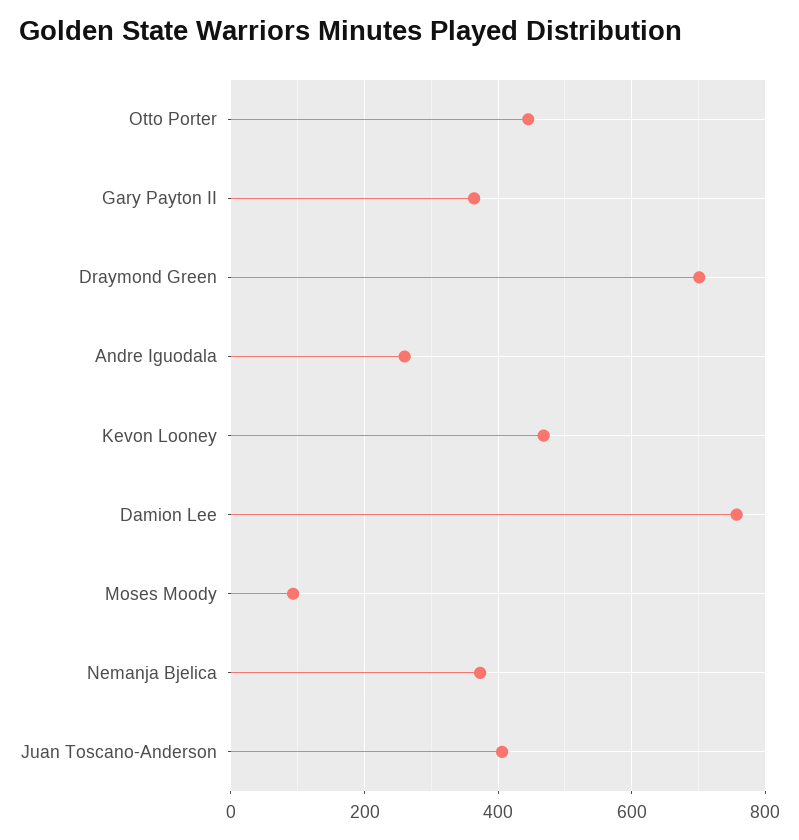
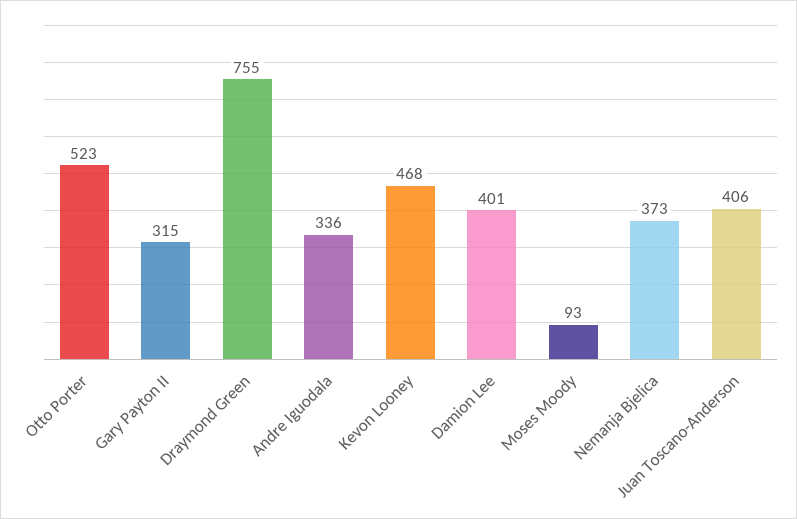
  {
-   "Otto Porter": 440,
+   "Otto Porter": 523,
-   "Gary Payton II": 360,
+   "Gary Payton II": 315,
-   "Draymond Green": 700,
+   "Draymond Green": 755,
-   "Andre Iguodala": 260,
+   "Andre Iguodala": 336,
    "Kevon Looney": 468,
-   "Damion Lee": 760,
+   "Damion Lee": 401,
    "Moses Moody": 93,
    "Nemanja Bjelica": 373,
    "Juan Toscano-Anderson": 406
  }

